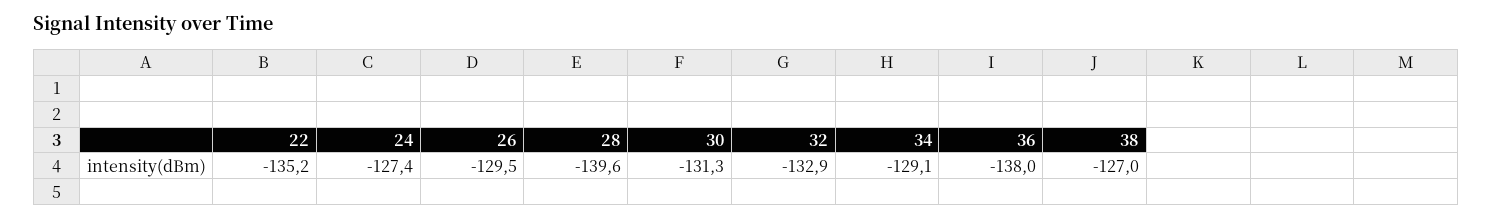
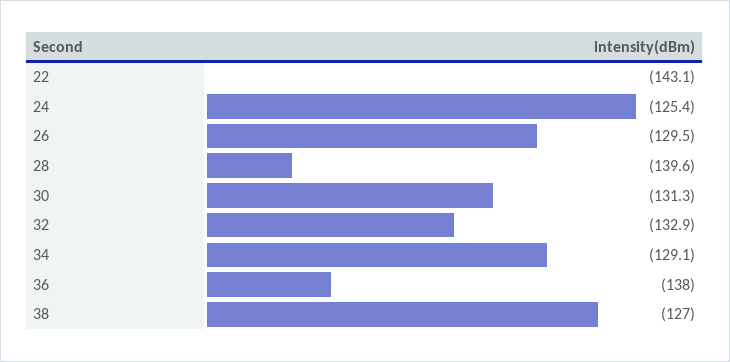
  {
-   "22": -135.2,
+   "22": -143.1,
-   "24": -127.4,
+   "24": -125.4,
    "26": -129.5,
    "28": -139.6,
    "30": -131.3,
    "32": -132.9,
    "34": -129.1,
    "36": -138,
    "38": -127
  }

